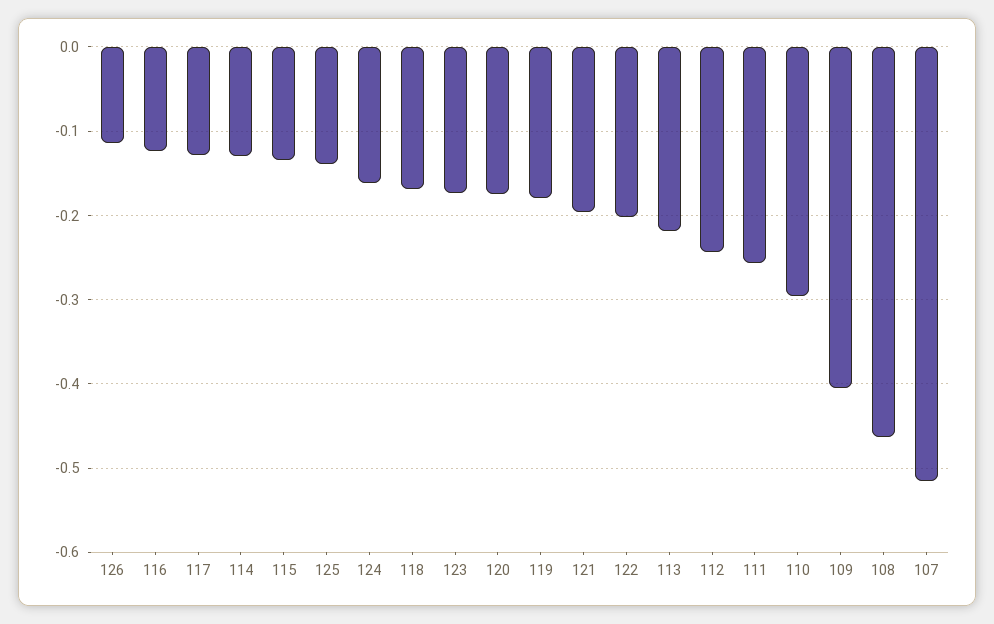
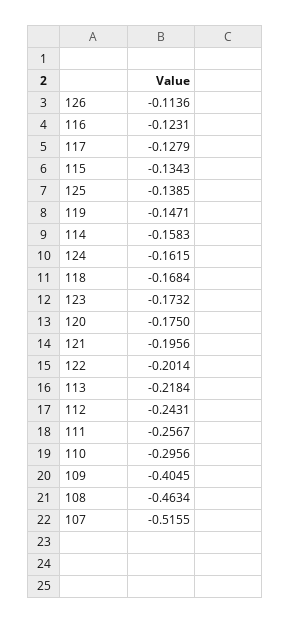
  {
    "126": -0.1136,
    "116": -0.1231,
    "117": -0.1279,
-   "114": -0.13,
+   "114": -0.1583,
    "115": -0.1343,
    "125": -0.1385,
    "124": -0.1615,
    "118": -0.1684,
    "123": -0.1732,
    "120": -0.175,
-   "119": -0.18,
+   "119": -0.1471,
    "121": -0.1956,
    "122": -0.2014,
    "113": -0.2184,
    "112": -0.2431,
    "111": -0.2567,
    "110": -0.2956,
    "109": -0.4045,
    "108": -0.4634,
    "107": -0.5155
  }

